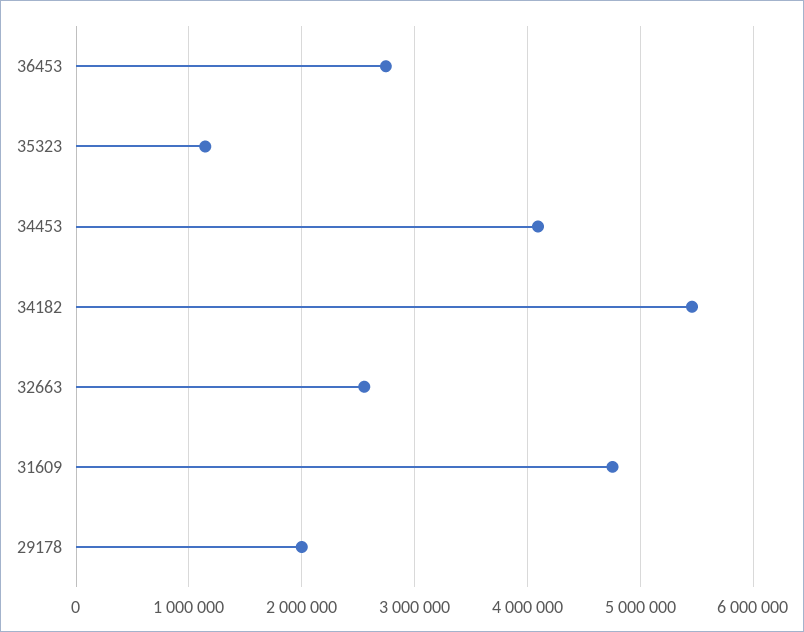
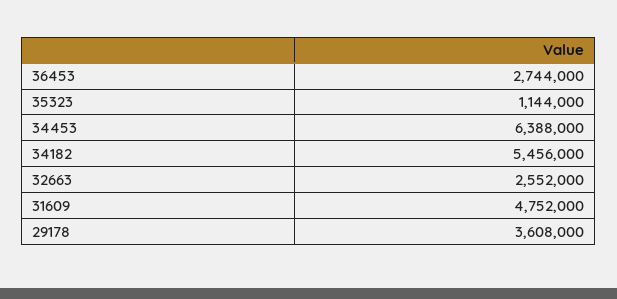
  {
    "36453": 2744000,
    "35323": 1144000,
-   "34453": 4100000,
+   "34453": 6388000,
    "34182": 5456000,
    "32663": 2552000,
    "31609": 4752000,
-   "29178": 2000000
+   "29178": 3608000
  }

